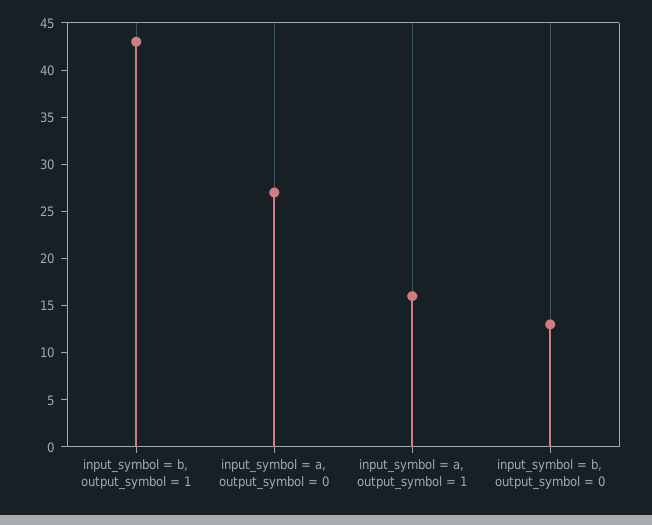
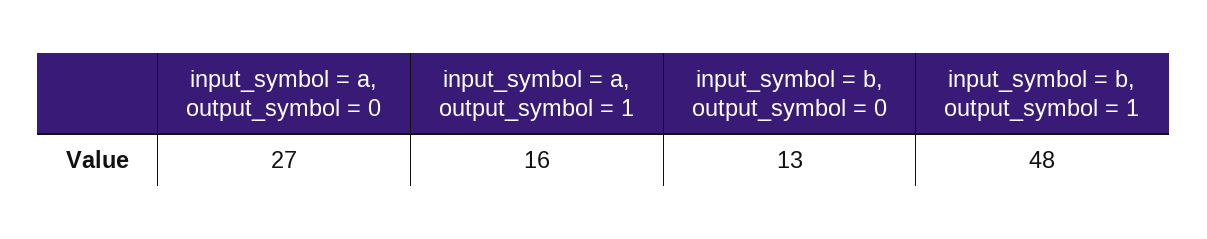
  {
-   "input_symbol = b, output_symbol = 1": 43,
+   "input_symbol = b, output_symbol = 1": 48,
    "input_symbol = a, output_symbol = 0": 27,
    "input_symbol = a, output_symbol = 1": 16,
    "input_symbol = b, output_symbol = 0": 13
  }

